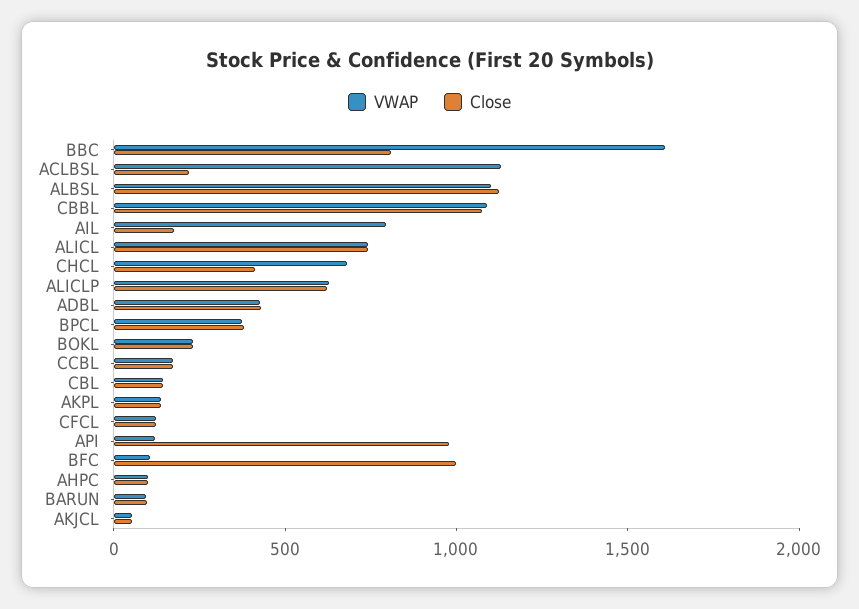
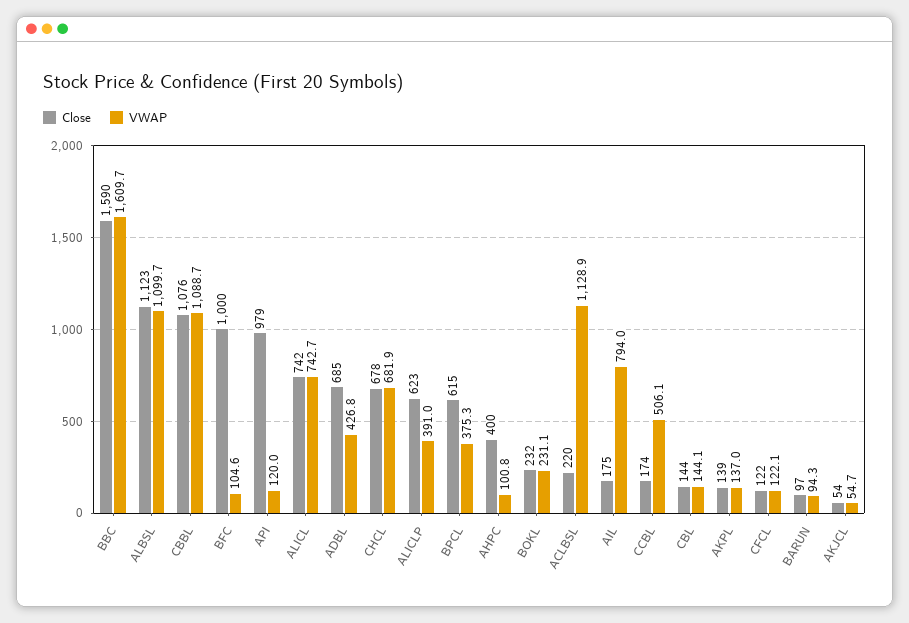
  {
    "VWAP": {
      "BBC": 1609.7,
      "ACLBSL": 1128.9,
      "ALBSL": 1099.7,
      "CBBL": 1088.7,
      "AIL": 794,
      "ALICL": 742.7,
      "CHCL": 681.9,
-     "ALICLP": 600,
+     "ALICLP": 391,
      "ADBL": 426.8,
      "BPCL": 375.3,
      "BOKL": 231.1,
-     "CCBL": 200,
+     "CCBL": 506.1,
      "CBL": 144.1,
      "AKPL": 137,
      "CFCL": 122.1,
      "API": 120,
      "BFC": 104.6,
      "AHPC": 100.8,
      "BARUN": 94.3,
      "AKJCL": 54.7
    },
    "Close": {
-     "BBC": 800,
+     "BBC": 1590,
      "ACLBSL": 220,
      "ALBSL": 1123,
      "CBBL": 1076,
      "AIL": 175,
      "ALICL": 742,
-     "CHCL": 400,
+     "CHCL": 678,
      "ALICLP": 623,
-     "ADBL": 400,
+     "ADBL": 685,
-     "BPCL": 400,
+     "BPCL": 615,
      "BOKL": 232,
      "CCBL": 174,
      "CBL": 144,
      "AKPL": 139,
      "CFCL": 122,
      "API": 979,
      "BFC": 1000,
-     "AHPC": 100,
+     "AHPC": 400,
      "BARUN": 97,
      "AKJCL": 54
    }
  }

